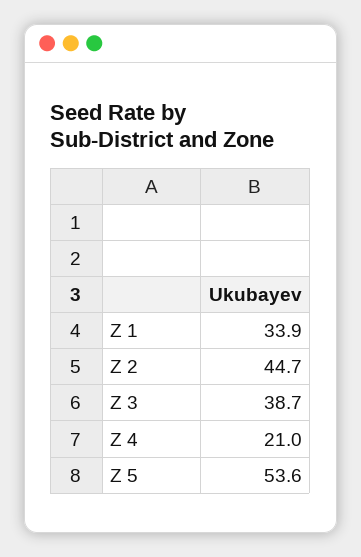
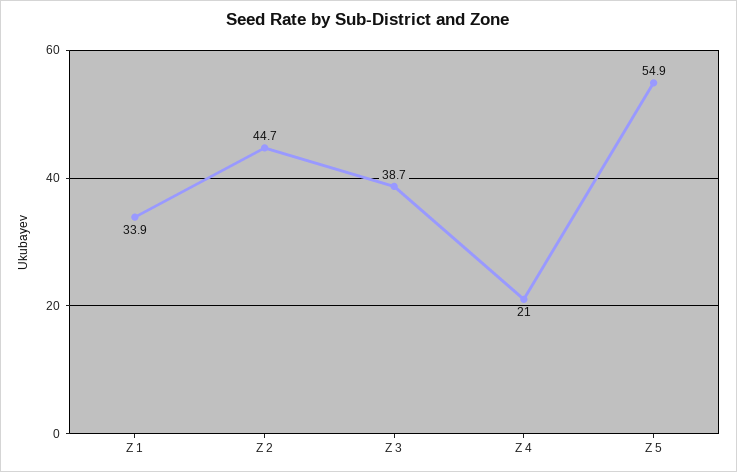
  {
    "Z 1": 33.9,
    "Z 2": 44.7,
    "Z 3": 38.7,
    "Z 4": 21,
-   "Z 5": 53.6
+   "Z 5": 54.9
  }

